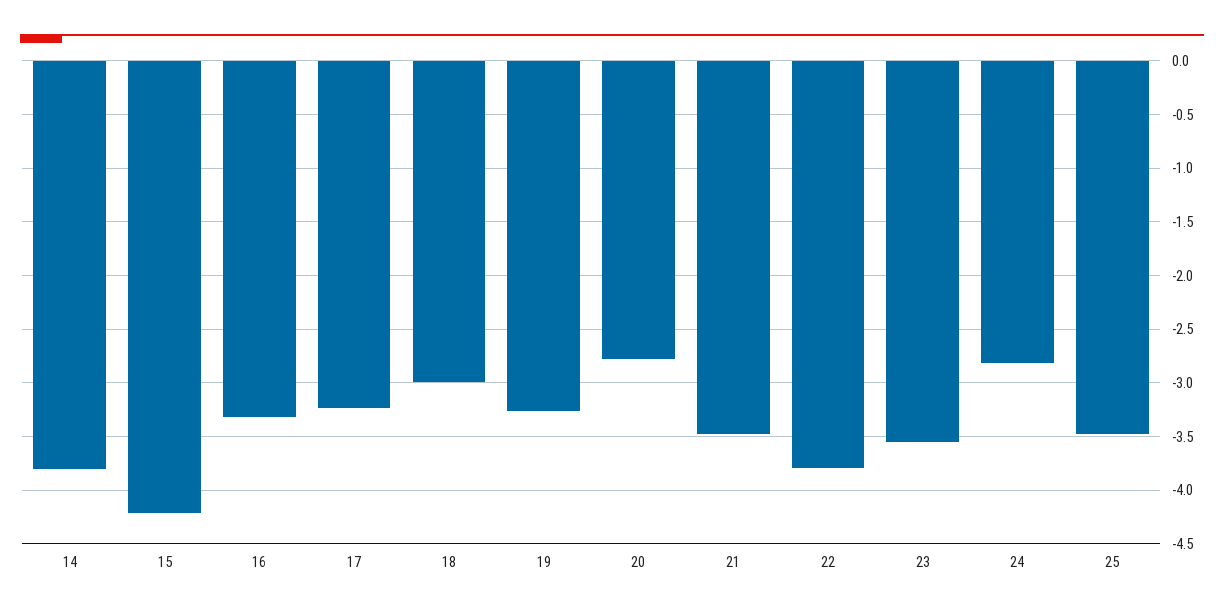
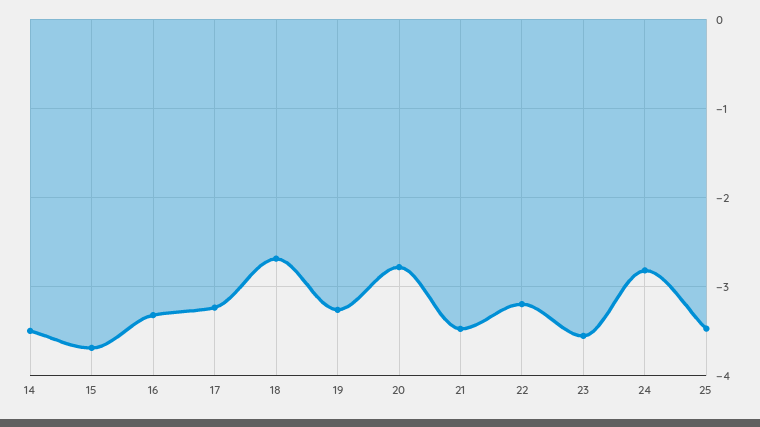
  {
-   "14": -3.8,
+   "14": -3.5,
-   "15": -4.2,
+   "15": -3.7,
    "16": -3.3,
    "17": -3.2,
-   "18": -3,
+   "18": -2.7,
    "19": -3.3,
    "20": -2.8,
    "21": -3.5,
-   "22": -3.8,
+   "22": -3.2,
    "23": -3.6,
    "24": -2.8,
    "25": -3.5
  }

